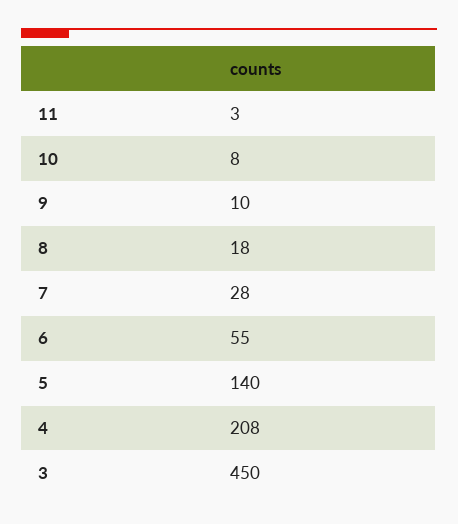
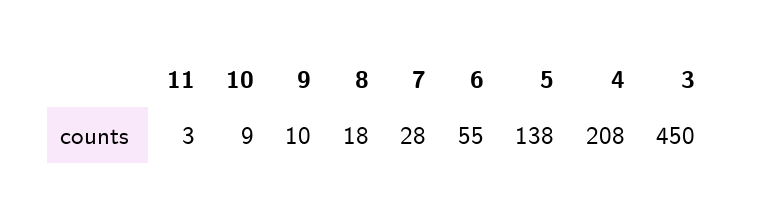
  {
    "11": 3,
-   "10": 8,
+   "10": 9,
    "9": 10,
    "8": 18,
    "7": 28,
    "6": 55,
-   "5": 140,
+   "5": 138,
    "4": 208,
    "3": 450
  }

